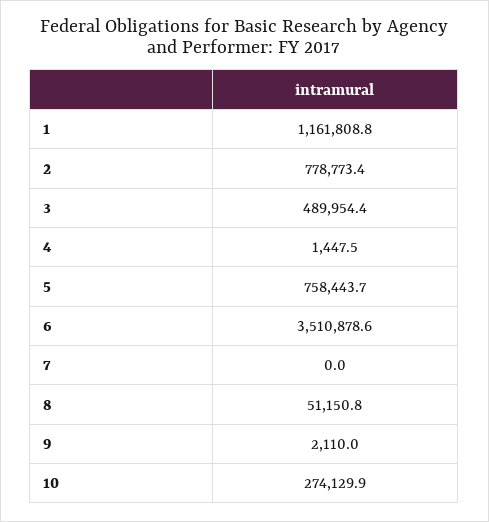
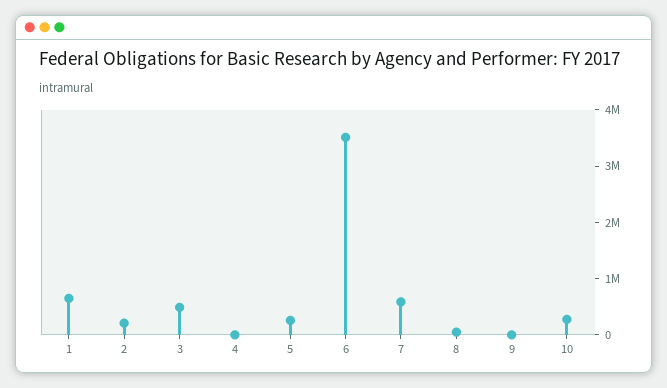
  {
-   "1": 1161808.8,
+   "1": 600000,
-   "2": 778773.4,
+   "2": 200000,
    "3": 489954.4,
    "4": 1447.5,
-   "5": 758443.7,
+   "5": 200000,
    "6": 3510878.6,
-   "7": 0,
+   "7": 600000,
    "8": 51150.8,
    "9": 2110,
    "10": 274129.9
  }

